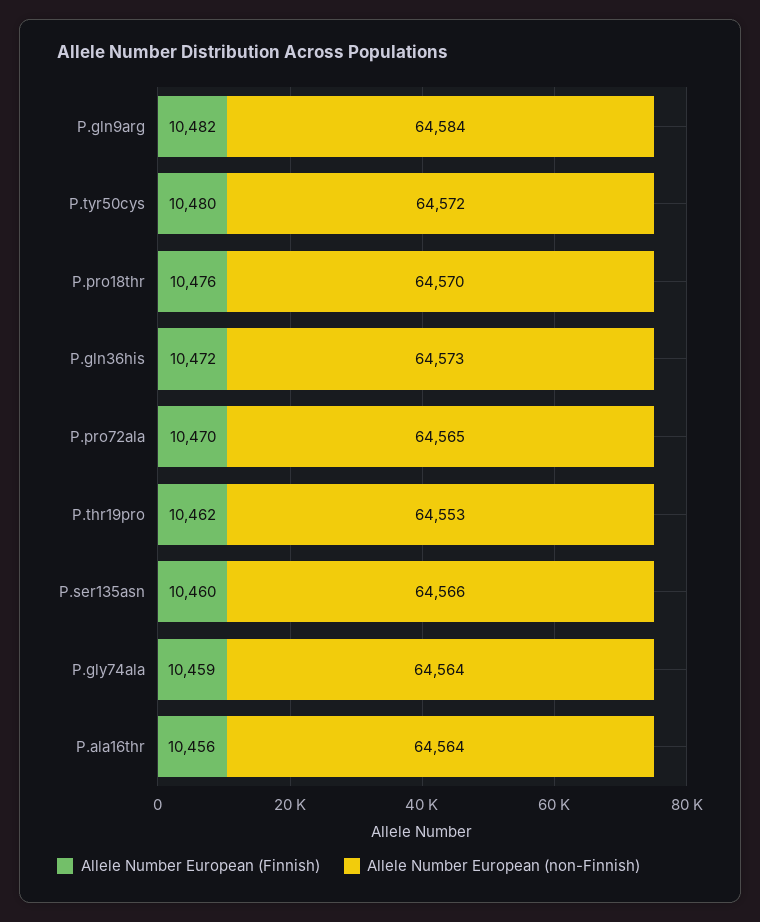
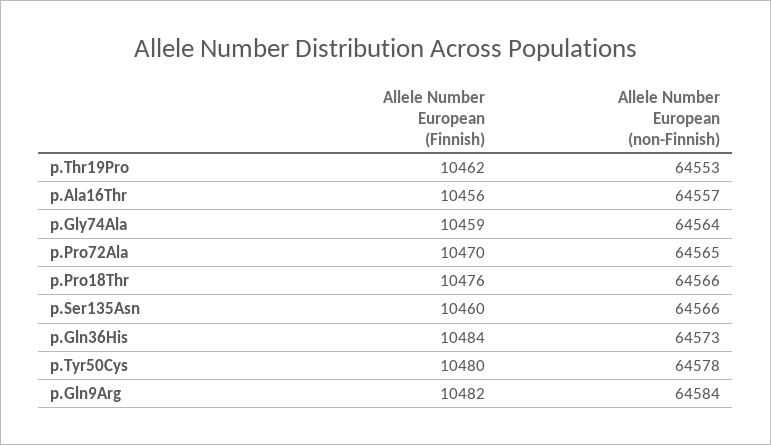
  {
    "Allele Number European (Finnish)": {
      "P.gln9arg": 10482,
      "P.tyr50cys": 10480,
      "P.pro18thr": 10476,
-     "P.gln36his": 10472,
+     "P.gln36his": 10484,
      "P.pro72ala": 10470,
      "P.thr19pro": 10462,
      "P.ser135asn": 10460,
      "P.gly74ala": 10459,
      "P.ala16thr": 10456
    },
    "Allele Number European (non-Finnish)": {
      "P.gln9arg": 64584,
-     "P.tyr50cys": 64572,
+     "P.tyr50cys": 64578,
-     "P.pro18thr": 64570,
+     "P.pro18thr": 64566,
      "P.gln36his": 64573,
      "P.pro72ala": 64565,
      "P.thr19pro": 64553,
      "P.ser135asn": 64566,
      "P.gly74ala": 64564,
-     "P.ala16thr": 64564
+     "P.ala16thr": 64557
    }
  }

